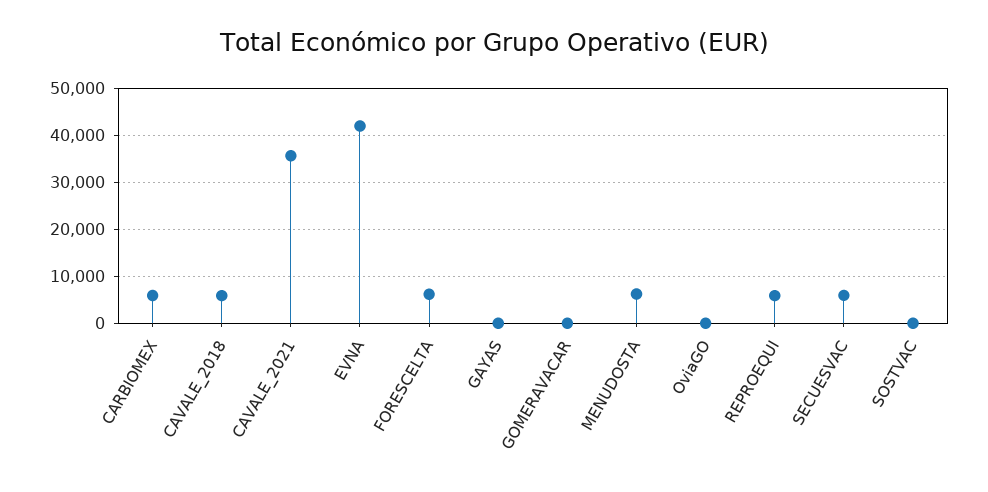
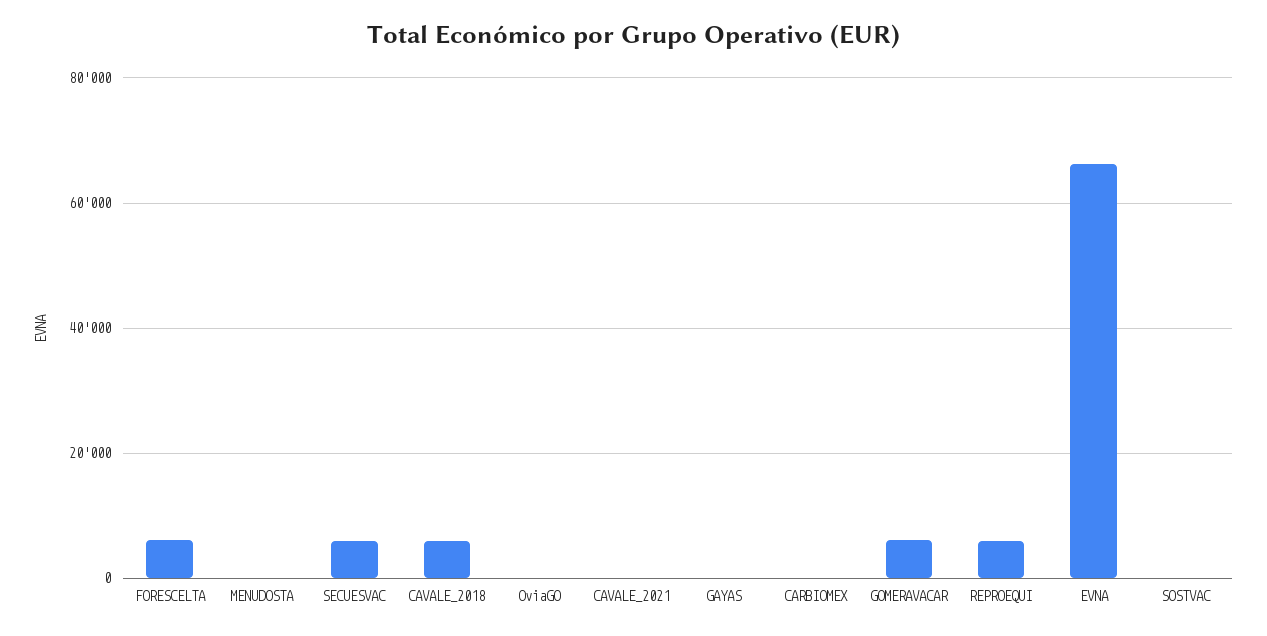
  {
-   "CARBIOMEX": 6000,
+   "CARBIOMEX": 0,
    "CAVALE_2018": 6000,
-   "CAVALE_2021": 36000,
+   "CAVALE_2021": 0,
-   "EVNA": 42000,
+   "EVNA": 66000,
    "FORESCELTA": 6000,
    "GAYAS": 0,
-   "GOMERAVACAR": 0,
+   "GOMERAVACAR": 6000,
-   "MENUDOSTA": 6000,
+   "MENUDOSTA": 0,
    "OviaGO": 0,
    "REPROEQUI": 6000,
    "SECUESVAC": 6000,
    "SOSTVAC": 0
  }

